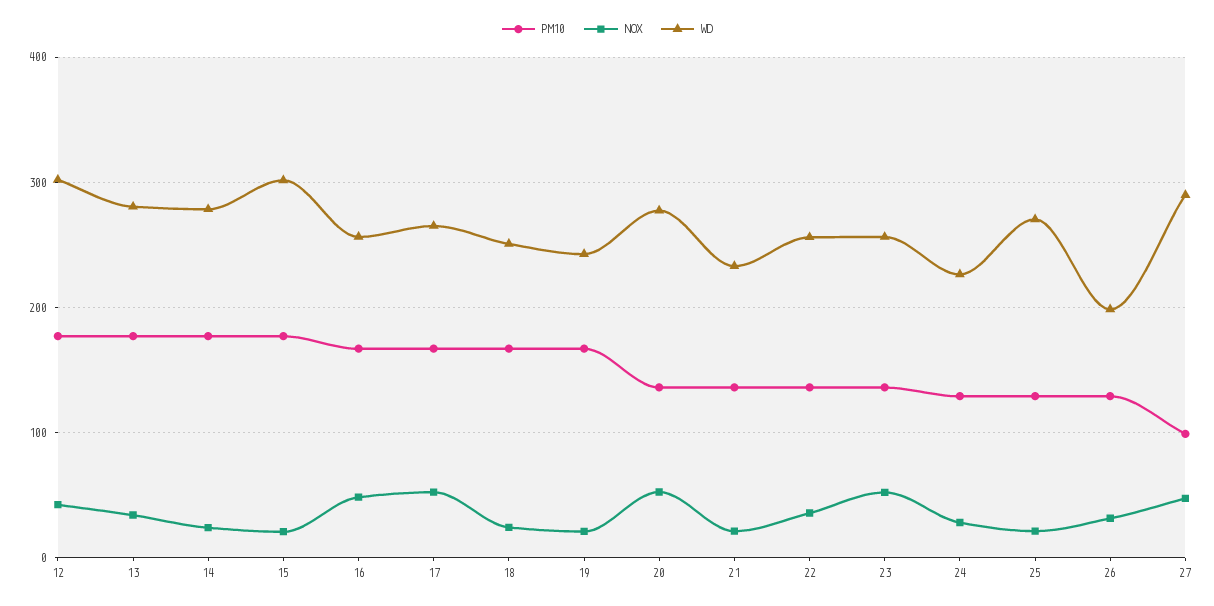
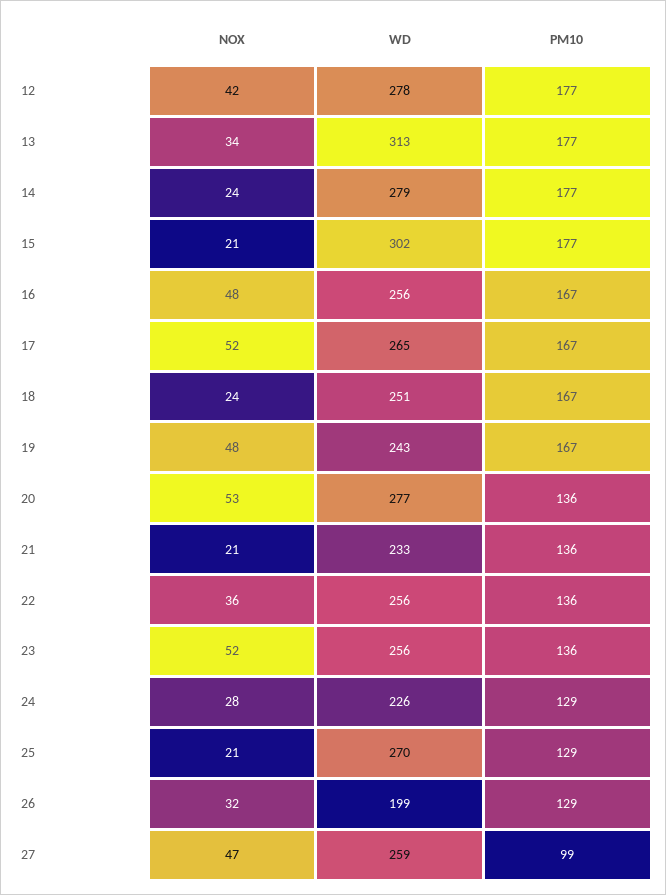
  {
    "PM10": {
      "12": 177,
      "13": 177,
      "14": 177,
      "15": 177,
      "16": 167,
      "17": 167,
      "18": 167,
      "19": 167,
      "20": 136,
      "21": 136,
      "22": 136,
      "23": 136,
      "24": 129,
      "25": 129,
      "26": 129,
      "27": 99
    },
    "NOX": {
      "12": 42,
      "13": 34,
      "14": 24,
      "15": 21,
      "16": 48,
      "17": 52,
      "18": 24,
-     "19": 20,
+     "19": 48,
      "20": 53,
      "21": 21,
      "22": 36,
      "23": 52,
      "24": 28,
      "25": 21,
      "26": 32,
      "27": 47
    },
    "WD": {
-     "12": 300,
+     "12": 278,
-     "13": 280,
+     "13": 313,
      "14": 279,
      "15": 302,
      "16": 256,
      "17": 265,
      "18": 251,
      "19": 243,
      "20": 277,
      "21": 233,
      "22": 256,
      "23": 256,
      "24": 226,
      "25": 270,
      "26": 199,
-     "27": 290
+     "27": 259
    }
  }

